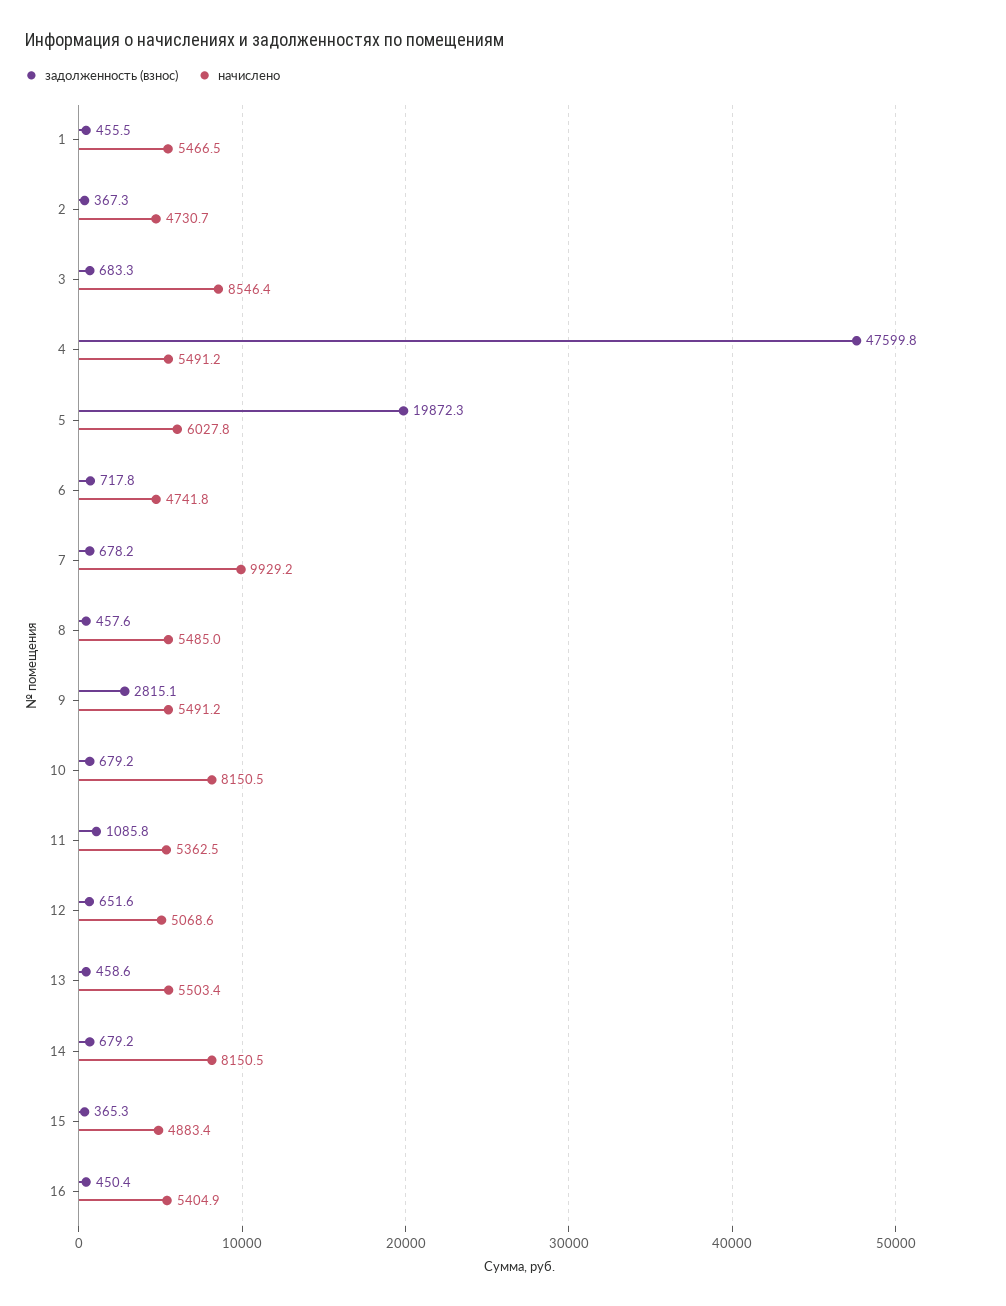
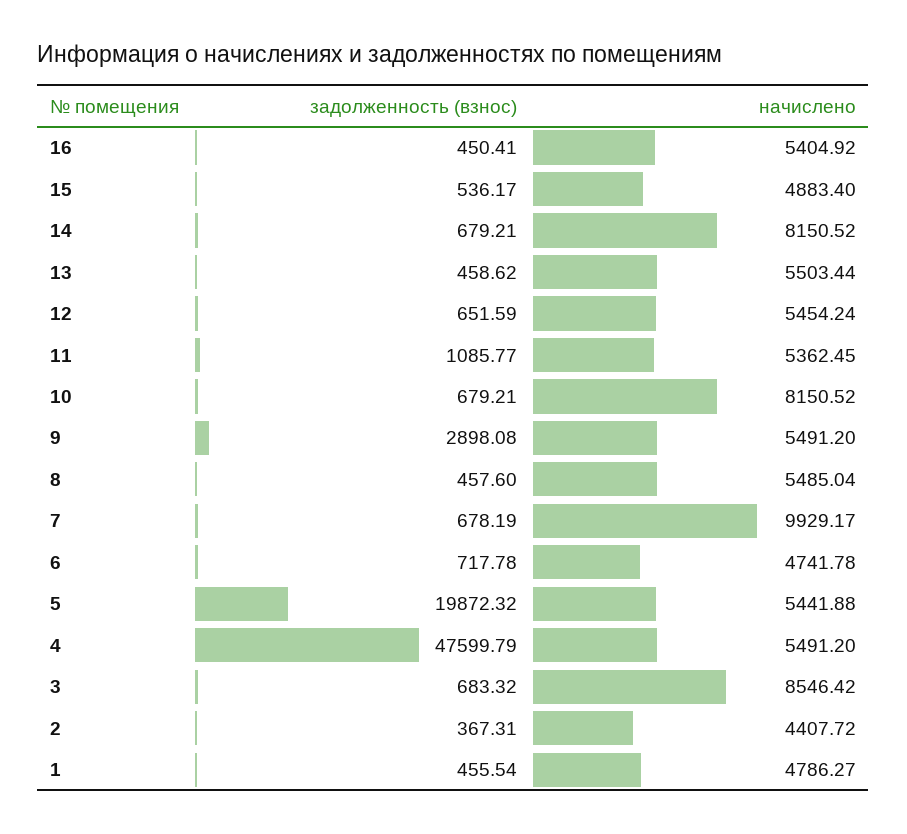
  {
    "задолженность (взнос)": {
      "1": 455.54,
      "2": 367.31,
      "3": 683.32,
      "4": 47599.79,
      "5": 19872.32,
      "6": 717.78,
      "7": 678.19,
      "8": 457.6,
-     "9": 2815.1,
+     "9": 2898.08,
      "10": 679.21,
      "11": 1085.77,
      "12": 651.59,
      "13": 458.62,
      "14": 679.21,
-     "15": 365.3,
+     "15": 536.17,
      "16": 450.41
    },
    "начислено": {
-     "1": 5466.5,
+     "1": 4786.27,
-     "2": 4730.7,
+     "2": 4407.72,
      "3": 8546.42,
      "4": 5491.2,
-     "5": 6027.8,
+     "5": 5441.88,
      "6": 4741.78,
      "7": 9929.17,
      "8": 5485.04,
      "9": 5491.2,
      "10": 8150.52,
      "11": 5362.45,
-     "12": 5068.6,
+     "12": 5454.24,
      "13": 5503.44,
      "14": 8150.52,
      "15": 4883.4,
      "16": 5404.92
    }
  }

